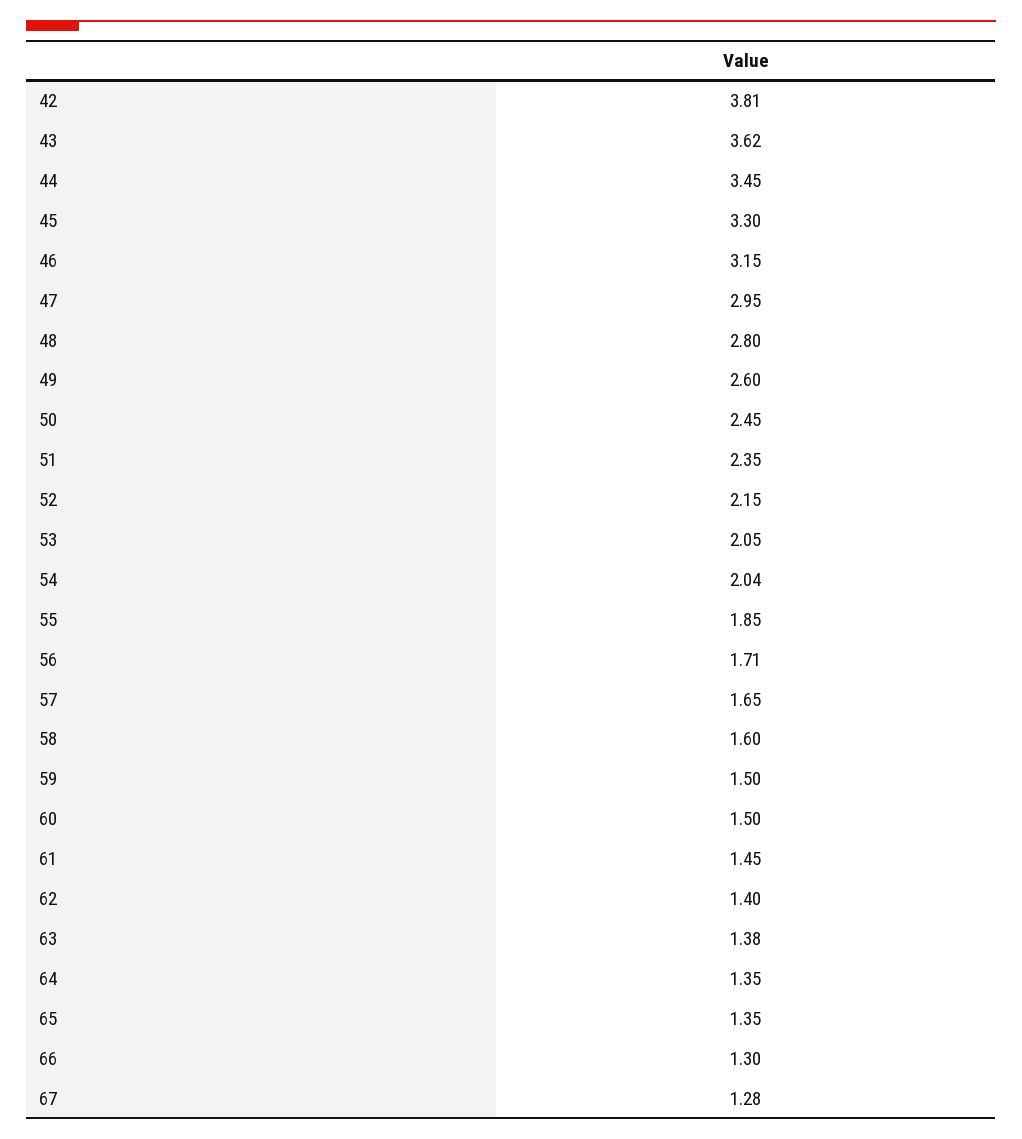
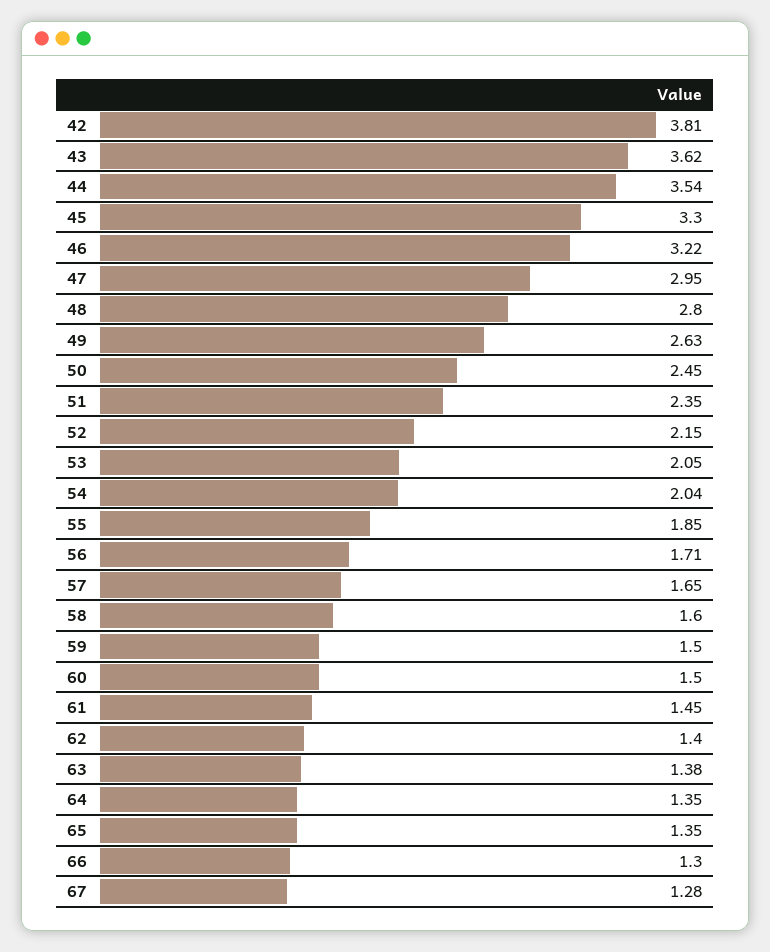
  {
    "42": 3.81,
    "43": 3.62,
-   "44": 3.45,
+   "44": 3.54,
    "45": 3.3,
-   "46": 3.15,
+   "46": 3.22,
    "47": 2.95,
    "48": 2.8,
-   "49": 2.6,
+   "49": 2.63,
    "50": 2.45,
    "51": 2.35,
    "52": 2.15,
    "53": 2.05,
    "54": 2.04,
    "55": 1.85,
    "56": 1.71,
    "57": 1.65,
    "58": 1.6,
    "59": 1.5,
    "60": 1.5,
    "61": 1.45,
    "62": 1.4,
    "63": 1.38,
    "64": 1.35,
    "65": 1.35,
    "66": 1.3,
    "67": 1.28
  }

